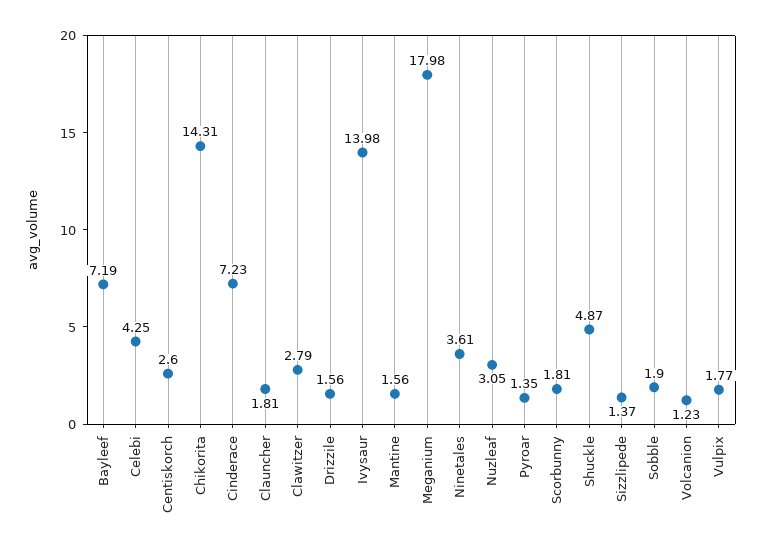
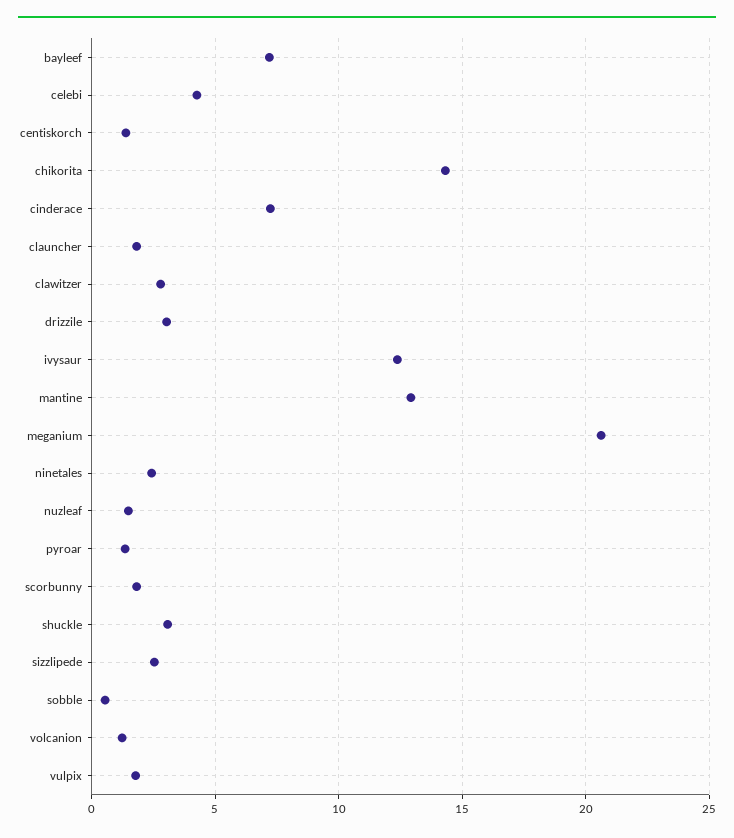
  {
    "Bayleef": 7.19,
    "Celebi": 4.25,
-   "Centiskorch": 2.6,
+   "Centiskorch": 1.5,
    "Chikorita": 14.31,
    "Cinderace": 7.23,
    "Clauncher": 1.81,
    "Clawitzer": 2.79,
-   "Drizzile": 1.56,
+   "Drizzile": 3,
-   "Ivysaur": 13.98,
+   "Ivysaur": 12.5,
-   "Mantine": 1.56,
+   "Mantine": 13,
-   "Meganium": 17.98,
+   "Meganium": 20.5,
-   "Ninetales": 3.61,
+   "Ninetales": 2.5,
-   "Nuzleaf": 3.05,
+   "Nuzleaf": 1.5,
    "Pyroar": 1.35,
    "Scorbunny": 1.81,
-   "Shuckle": 4.87,
+   "Shuckle": 3,
-   "Sizzlipede": 1.37,
+   "Sizzlipede": 2.5,
-   "Sobble": 1.9,
+   "Sobble": 0.5,
    "Volcanion": 1.23,
    "Vulpix": 1.77
  }

